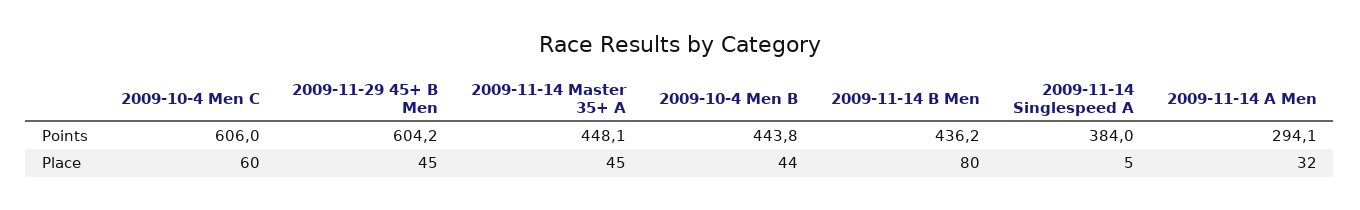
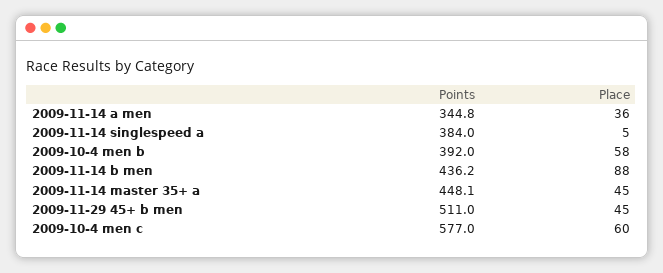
  {
    "2009-10-4 Men C": {
-     "Points": 606,
+     "Points": 577,
      "Place": 60
    },
    "2009-11-29 45+ B Men": {
-     "Points": 604.2,
+     "Points": 511,
      "Place": 45
    },
    "2009-11-14 Master 35+ A": {
      "Points": 448.1,
      "Place": 45
    },
    "2009-10-4 Men B": {
-     "Points": 443.8,
+     "Points": 392,
-     "Place": 44
+     "Place": 58
    },
    "2009-11-14 B Men": {
      "Points": 436.2,
-     "Place": 80
+     "Place": 88
    },
    "2009-11-14 Singlespeed A": {
      "Points": 384,
      "Place": 5
    },
    "2009-11-14 A Men": {
-     "Points": 294.1,
+     "Points": 344.8,
-     "Place": 32
+     "Place": 36
    }
  }

